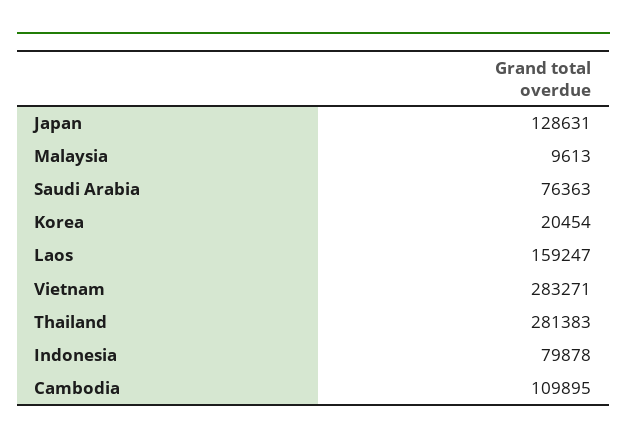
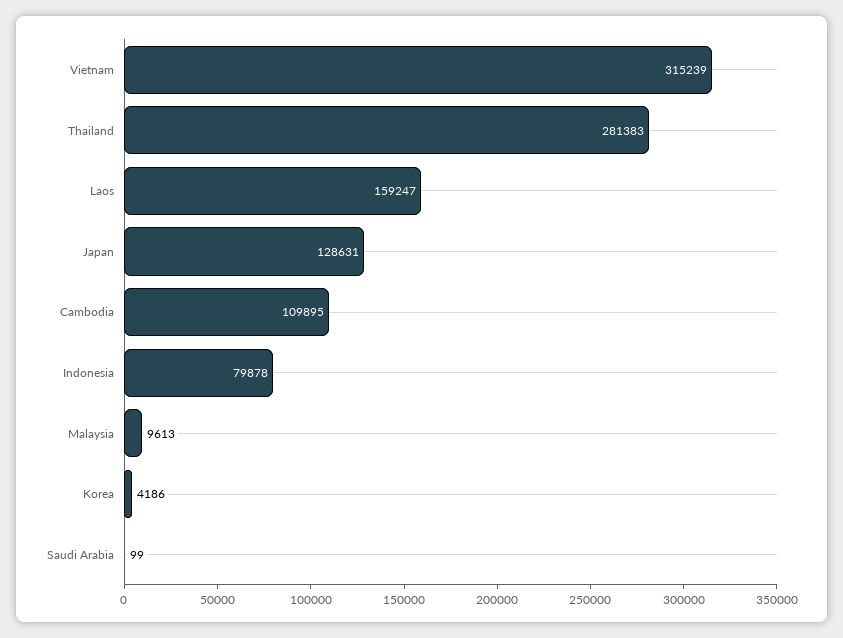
  {
    "Japan": 128631,
    "Malaysia": 9613,
-   "Saudi Arabia": 76363,
+   "Saudi Arabia": 99,
-   "Korea": 20454,
+   "Korea": 4186,
    "Laos": 159247,
-   "Vietnam": 283271,
+   "Vietnam": 315239,
    "Thailand": 281383,
    "Indonesia": 79878,
    "Cambodia": 109895
  }

